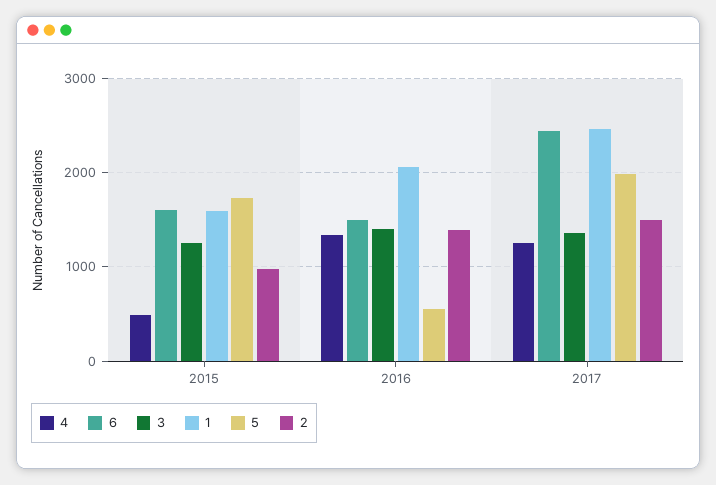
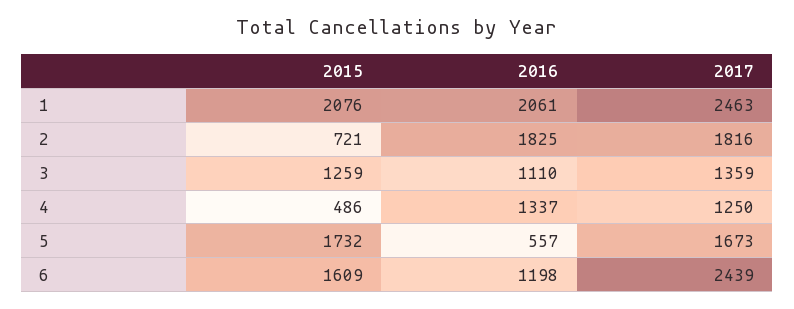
  {
    "4": {
      "2015": 486,
      "2016": 1337,
      "2017": 1250
    },
    "6": {
      "2015": 1609,
-     "2016": 1500,
+     "2016": 1198,
      "2017": 2439
    },
    "3": {
      "2015": 1259,
-     "2016": 1400,
+     "2016": 1110,
      "2017": 1359
    },
    "1": {
-     "2015": 1600,
+     "2015": 2076,
      "2016": 2061,
      "2017": 2463
    },
    "5": {
      "2015": 1732,
      "2016": 557,
-     "2017": 2000
+     "2017": 1673
    },
    "2": {
-     "2015": 1000,
+     "2015": 721,
-     "2016": 1400,
+     "2016": 1825,
-     "2017": 1500
+     "2017": 1816
    }
  }

